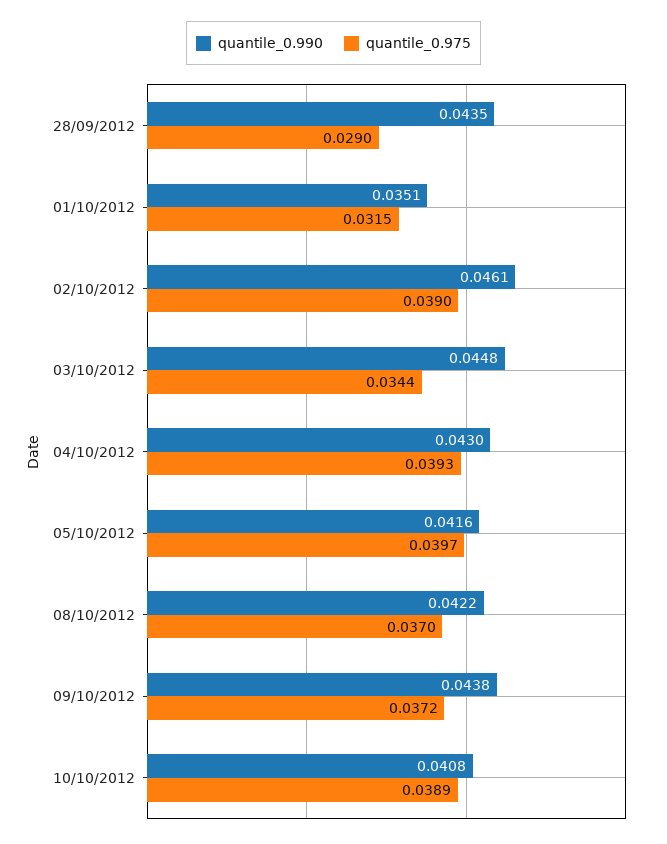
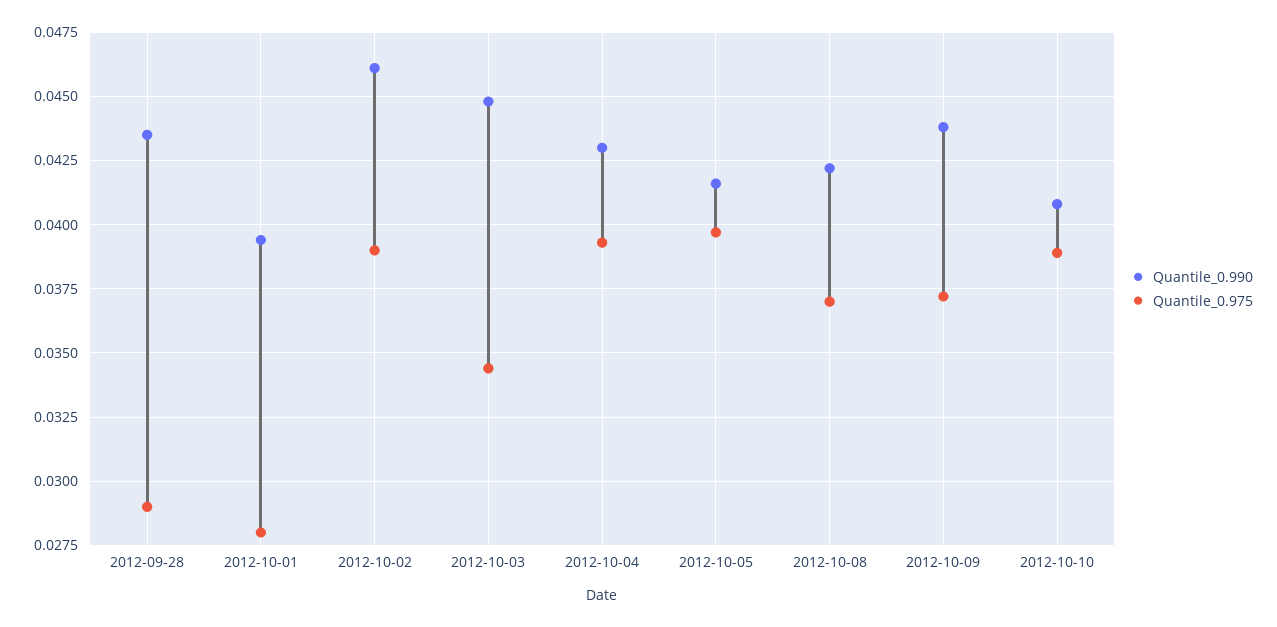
  {
    "quantile_0.990": {
      "28/09/2012": 0.0435,
-     "01/10/2012": 0.0351,
+     "01/10/2012": 0.0395,
      "02/10/2012": 0.0461,
      "03/10/2012": 0.0448,
      "04/10/2012": 0.043,
      "05/10/2012": 0.0416,
      "08/10/2012": 0.0422,
      "09/10/2012": 0.0438,
      "10/10/2012": 0.0408
    },
    "quantile_0.975": {
      "28/09/2012": 0.029,
-     "01/10/2012": 0.0315,
+     "01/10/2012": 0.028,
      "02/10/2012": 0.039,
      "03/10/2012": 0.0344,
      "04/10/2012": 0.0393,
      "05/10/2012": 0.0397,
      "08/10/2012": 0.037,
      "09/10/2012": 0.0372,
      "10/10/2012": 0.0389
    }
  }

